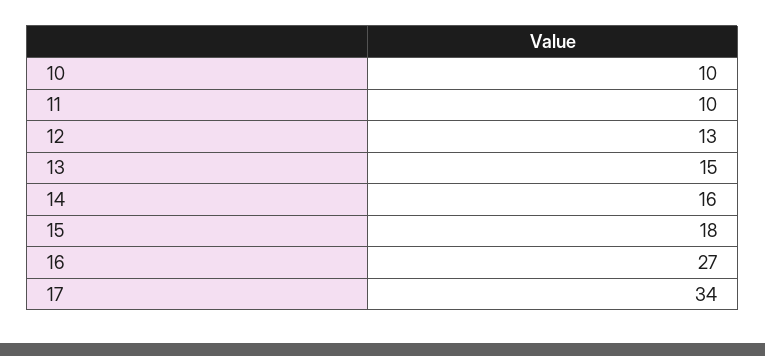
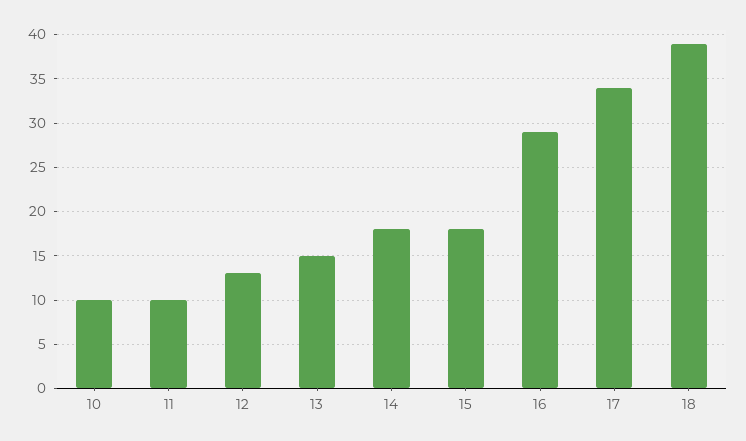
  {
    "10": 10,
    "11": 10,
    "12": 13,
    "13": 15,
-   "14": 16,
+   "14": 18,
    "15": 18,
-   "16": 27,
+   "16": 29,
-   "17": 34
+   "17": 34,
+   "18": 39
  }

